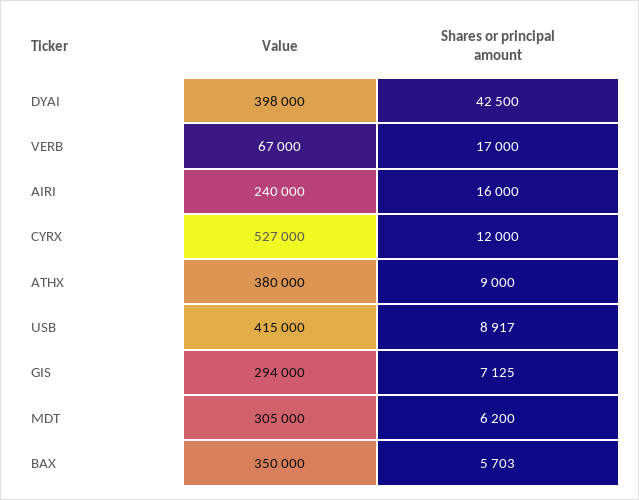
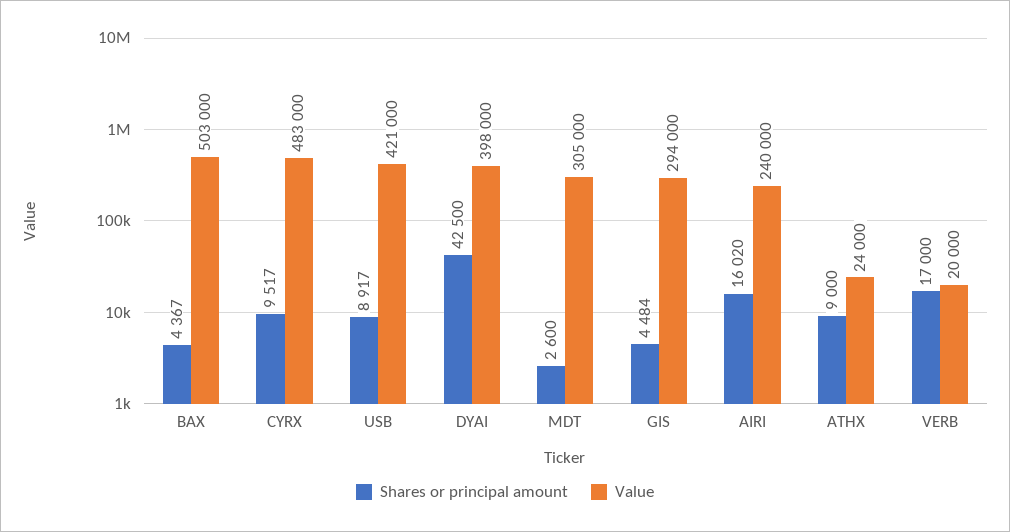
  {
    "Value": {
      "DYAI": 398000,
-     "VERB": 67000,
+     "VERB": 20000,
      "AIRI": 240000,
-     "CYRX": 527000,
+     "CYRX": 483000,
-     "ATHX": 380000,
+     "ATHX": 24000,
-     "USB": 415000,
+     "USB": 421000,
      "GIS": 294000,
      "MDT": 305000,
-     "BAX": 350000
+     "BAX": 503000
    },
    "Shares or principal amount": {
      "DYAI": 42500,
      "VERB": 17000,
-     "AIRI": 16000,
+     "AIRI": 16020,
-     "CYRX": 12000,
+     "CYRX": 9517,
      "ATHX": 9000,
      "USB": 8917,
-     "GIS": 7125,
+     "GIS": 4484,
-     "MDT": 6200,
+     "MDT": 2600,
-     "BAX": 5703
+     "BAX": 4367
    }
  }

